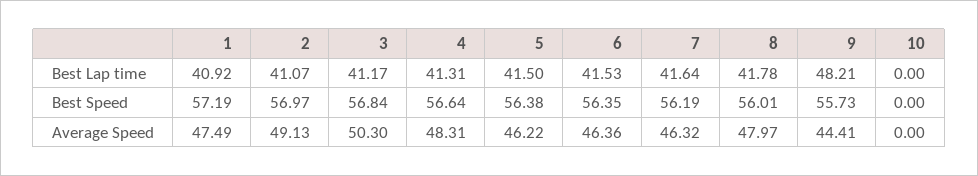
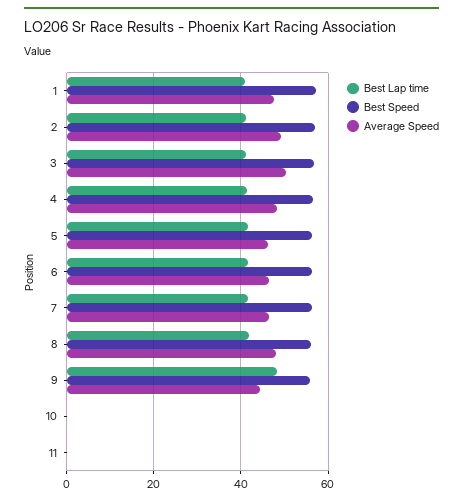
  {
    "Best Lap time": {
      "1": 40.92,
      "2": 41.07,
      "3": 41.17,
      "4": 41.31,
      "5": 41.5,
      "6": 41.53,
      "7": 41.64,
      "8": 41.78,
      "9": 48.21,
-     "10": 0
+     "10": 0,
+     "11": 0
    },
    "Best Speed": {
      "1": 57.19,
      "2": 56.97,
      "3": 56.84,
      "4": 56.64,
      "5": 56.38,
      "6": 56.35,
      "7": 56.19,
      "8": 56.01,
      "9": 55.73,
-     "10": 0
+     "10": 0,
+     "11": 0
    },
    "Average Speed": {
      "1": 47.49,
      "2": 49.13,
      "3": 50.3,
      "4": 48.31,
      "5": 46.22,
      "6": 46.36,
      "7": 46.32,
      "8": 47.97,
      "9": 44.41,
-     "10": 0
+     "10": 0,
+     "11": 0
    }
  }

